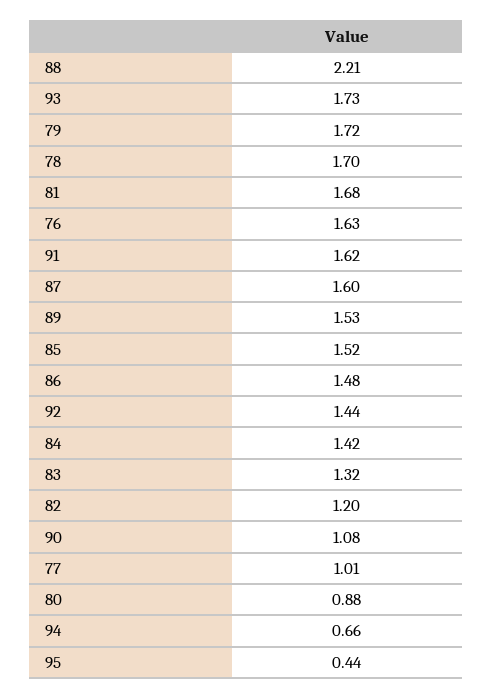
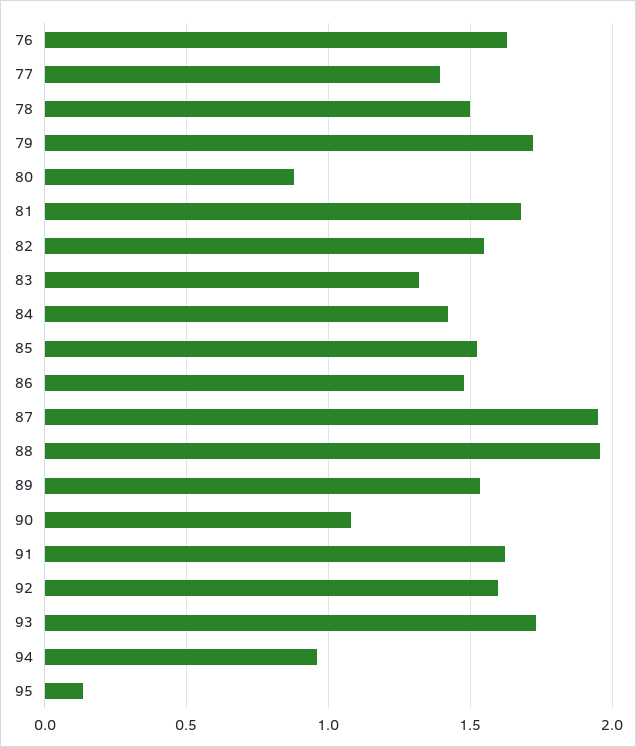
  {
-   "88": 2.21,
+   "88": 1.95,
    "93": 1.73,
    "79": 1.72,
-   "78": 1.7,
+   "78": 1.5,
    "81": 1.68,
    "76": 1.63,
    "91": 1.62,
-   "87": 1.6,
+   "87": 1.95,
    "89": 1.53,
    "85": 1.52,
    "86": 1.48,
-   "92": 1.44,
+   "92": 1.6,
    "84": 1.42,
    "83": 1.32,
-   "82": 1.2,
+   "82": 1.55,
    "90": 1.08,
-   "77": 1.01,
+   "77": 1.4,
    "80": 0.88,
-   "94": 0.66,
+   "94": 0.95,
-   "95": 0.44
+   "95": 0.15
  }

